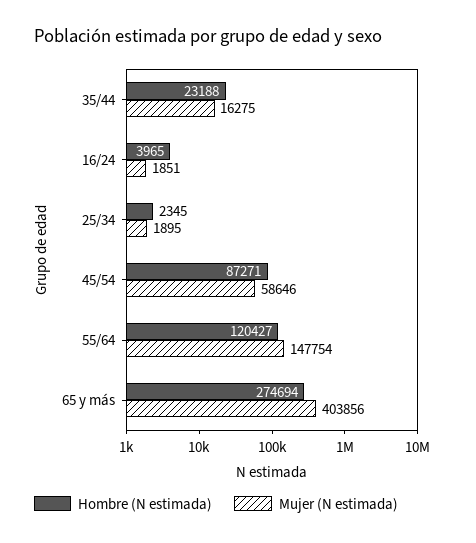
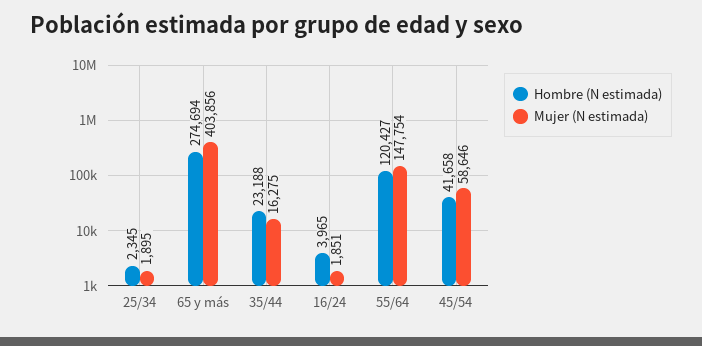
  {
    "Hombre (N estimada)": {
      "35/44": 23188,
      "16/24": 3965,
      "25/34": 2345,
-     "45/54": 87271,
+     "45/54": 41658,
      "55/64": 120427,
      "65 y más": 274694
    },
    "Mujer (N estimada)": {
      "35/44": 16275,
      "16/24": 1851,
      "25/34": 1895,
      "45/54": 58646,
      "55/64": 147754,
      "65 y más": 403856
    }
  }

